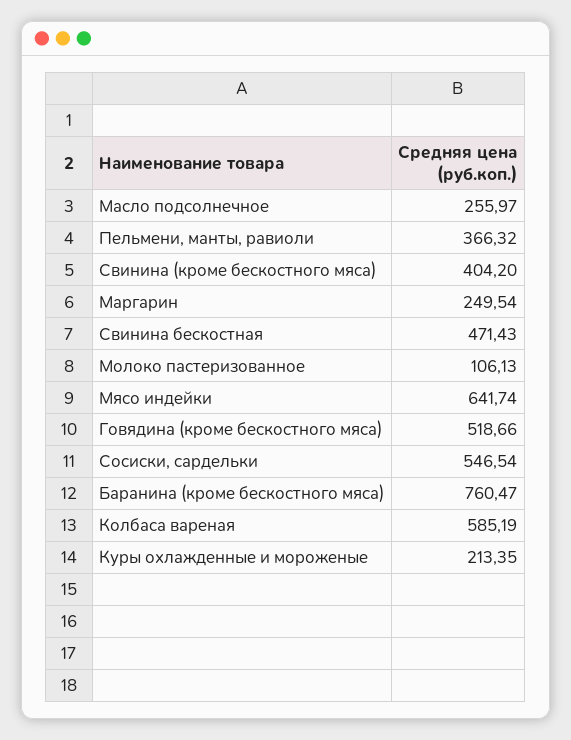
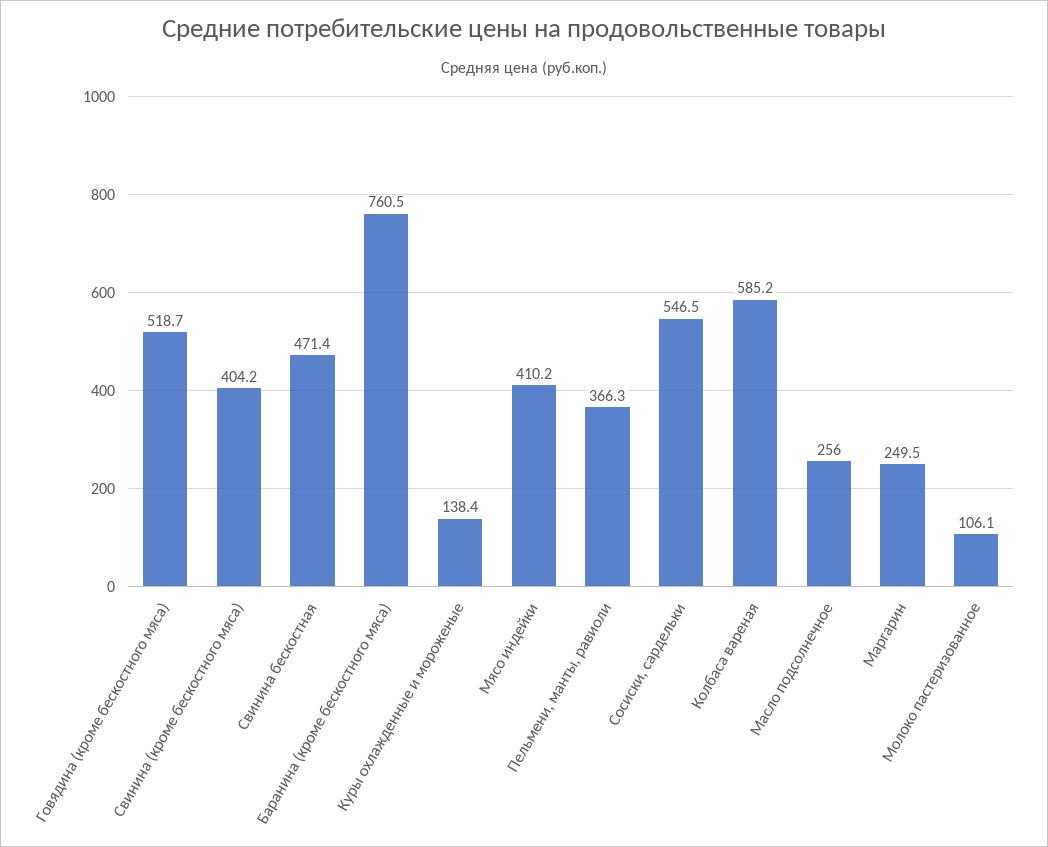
  {
    "Масло подсолнечное": 255.97,
    "Пельмени, манты, равиоли": 366.32,
    "Свинина (кроме бескостного мяса)": 404.2,
    "Маргарин": 249.54,
    "Свинина бескостная": 471.43,
    "Молоко пастеризованное": 106.13,
-   "Мясо индейки": 641.74,
+   "Мясо индейки": 410.2,
    "Говядина (кроме бескостного мяса)": 518.66,
    "Сосиски, сардельки": 546.54,
    "Баранина (кроме бескостного мяса)": 760.47,
    "Колбаса вареная": 585.19,
-   "Куры охлажденные и мороженые": 213.35
+   "Куры охлажденные и мороженые": 138.4
  }

